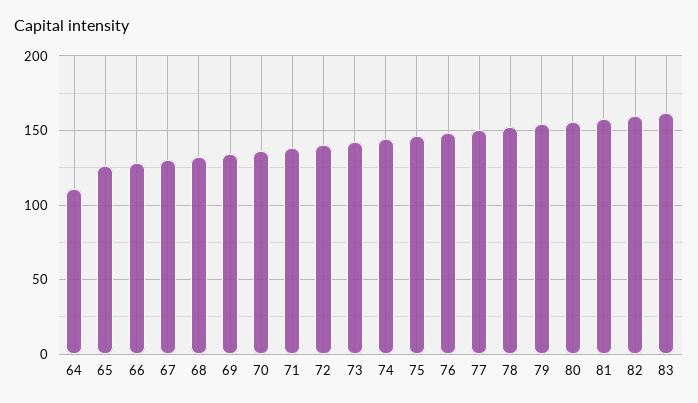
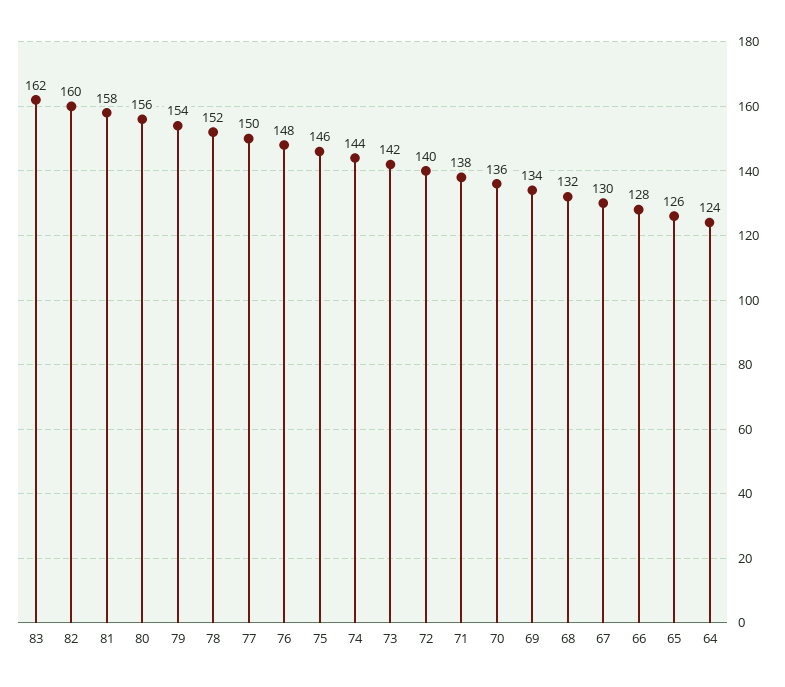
  {
-   "64": 110,
+   "64": 124,
    "65": 126,
    "66": 128,
    "67": 130,
    "68": 132,
    "69": 134,
    "70": 136,
    "71": 138,
    "72": 140,
    "73": 142,
    "74": 144,
    "75": 146,
    "76": 148,
    "77": 150,
    "78": 152,
    "79": 154,
    "80": 156,
    "81": 158,
    "82": 160,
    "83": 162
  }

